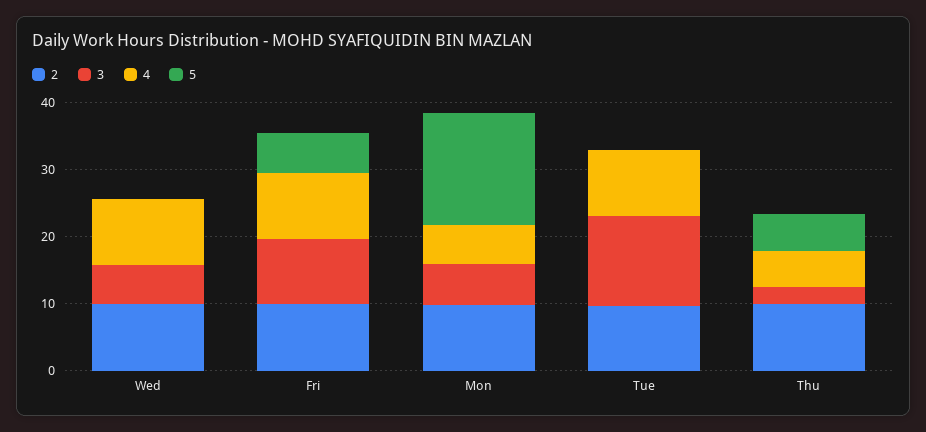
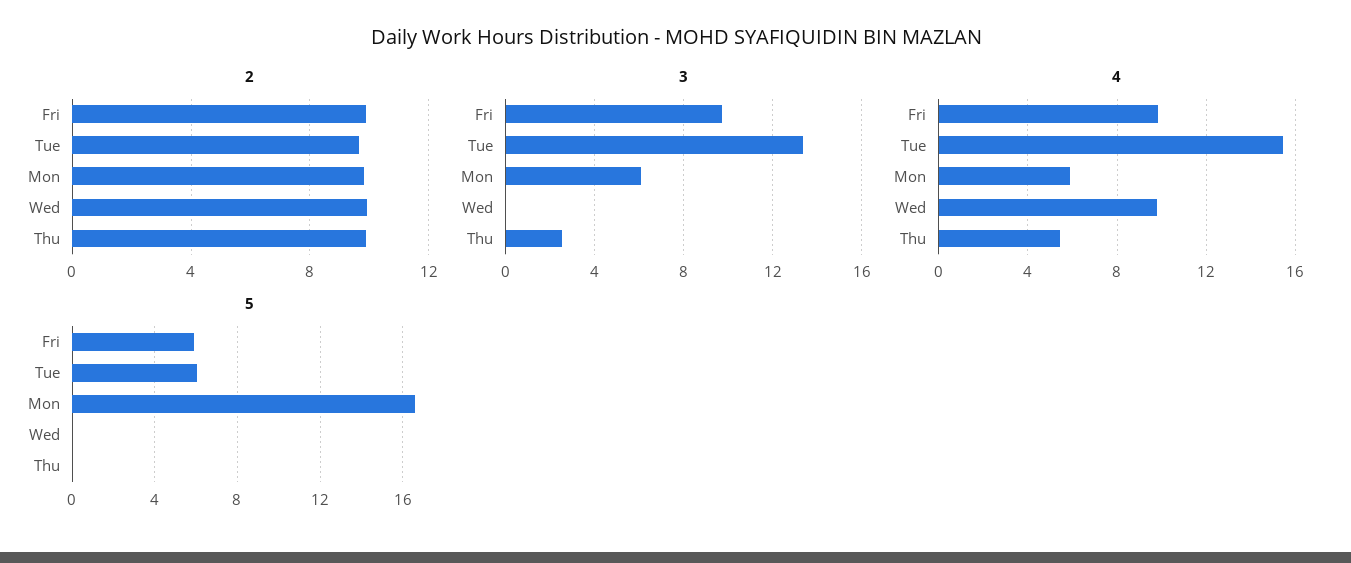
  {
    "2": {
      "Wed": 10,
      "Fri": 10,
      "Mon": 10,
      "Tue": 9.5,
      "Thu": 10
    },
    "3": {
-     "Wed": 6,
+     "Wed": 0,
      "Fri": 9.5,
      "Mon": 6,
      "Tue": 13.5,
      "Thu": 2.5
    },
    "4": {
      "Wed": 10,
      "Fri": 10,
      "Mon": 6,
-     "Tue": 10,
+     "Tue": 15.5,
      "Thu": 5.5
    },
    "5": {
      "Wed": 0,
      "Fri": 6,
      "Mon": 16.5,
-     "Tue": 0,
+     "Tue": 6,
-     "Thu": 6
+     "Thu": 0
    }
  }

